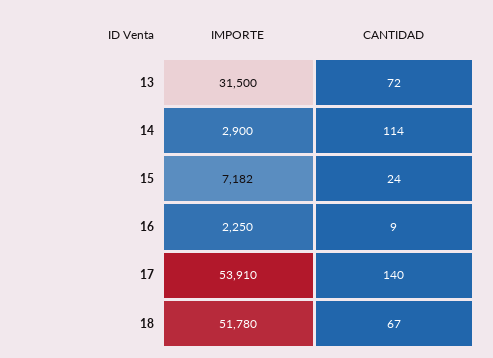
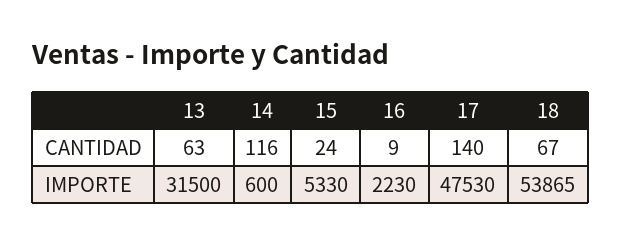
  {
    "IMPORTE": {
      "13": 31500,
-     "14": 2900,
+     "14": 600,
-     "15": 7182,
+     "15": 5330,
-     "16": 2250,
+     "16": 2230,
-     "17": 53910,
+     "17": 47530,
-     "18": 51780
+     "18": 53865
    },
    "CANTIDAD": {
-     "13": 72,
+     "13": 63,
-     "14": 114,
+     "14": 116,
      "15": 24,
      "16": 9,
      "17": 140,
      "18": 67
    }
  }

